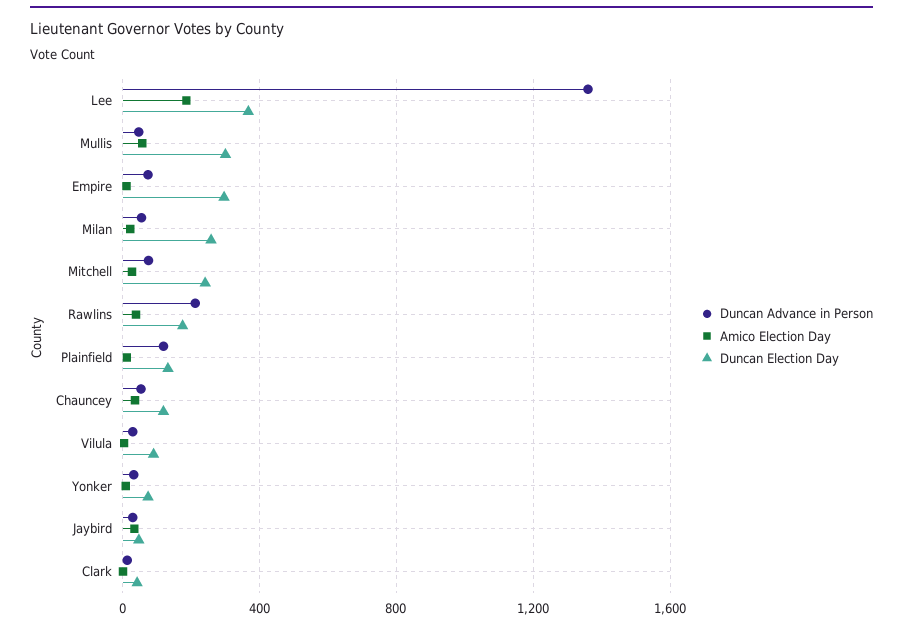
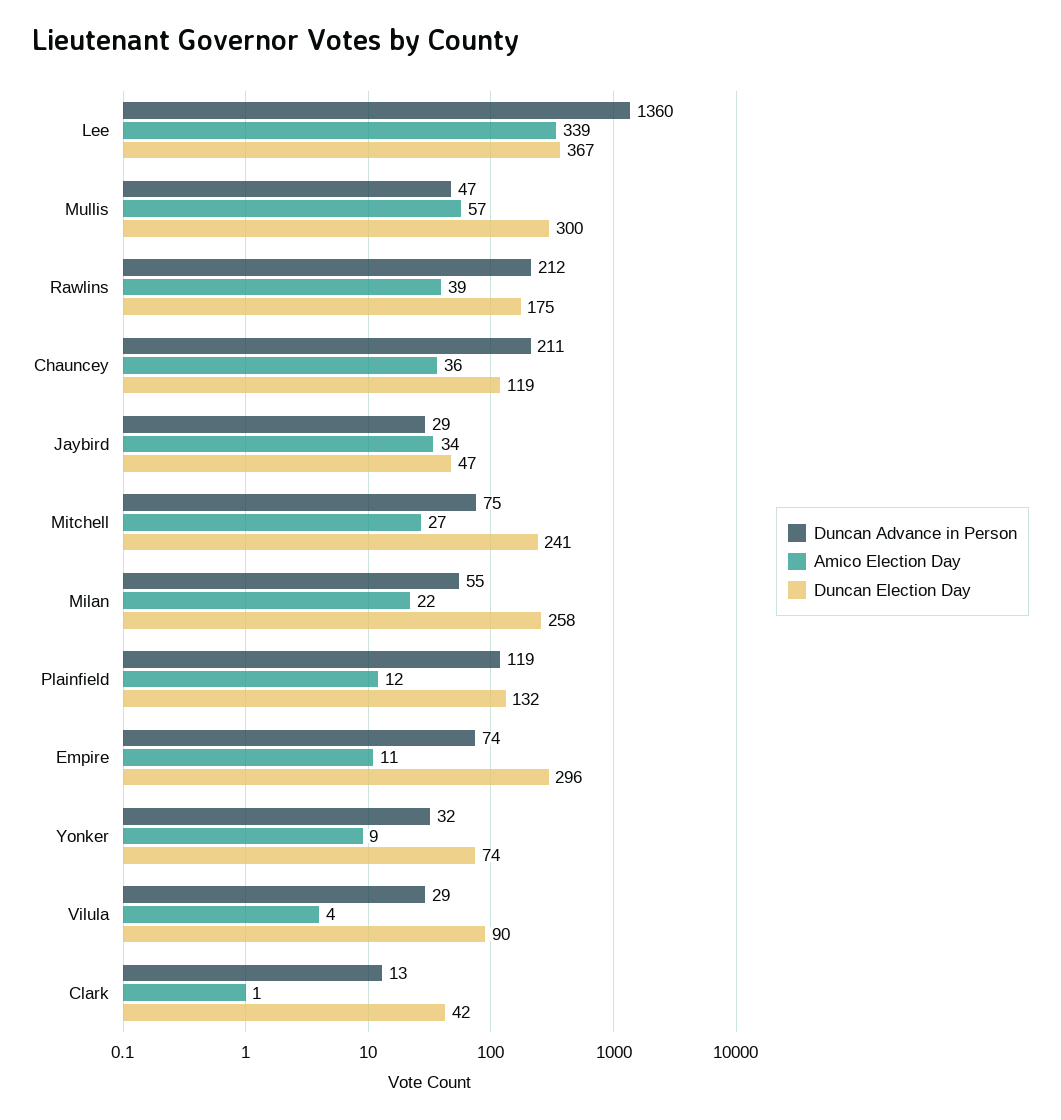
  {
    "Duncan Advance in Person": {
      "Lee": 1360,
      "Mullis": 47,
      "Empire": 74,
      "Milan": 55,
      "Mitchell": 75,
      "Rawlins": 212,
      "Plainfield": 119,
-     "Chauncey": 50,
+     "Chauncey": 211,
      "Vilula": 29,
      "Yonker": 32,
      "Jaybird": 29,
      "Clark": 13
    },
    "Amico Election Day": {
-     "Lee": 200,
+     "Lee": 339,
      "Mullis": 57,
      "Empire": 11,
      "Milan": 22,
      "Mitchell": 27,
      "Rawlins": 39,
      "Plainfield": 12,
      "Chauncey": 36,
      "Vilula": 4,
      "Yonker": 9,
      "Jaybird": 34,
      "Clark": 1
    },
    "Duncan Election Day": {
      "Lee": 367,
      "Mullis": 300,
      "Empire": 296,
      "Milan": 258,
      "Mitchell": 241,
      "Rawlins": 175,
      "Plainfield": 132,
      "Chauncey": 119,
      "Vilula": 90,
      "Yonker": 74,
      "Jaybird": 47,
      "Clark": 42
    }
  }

